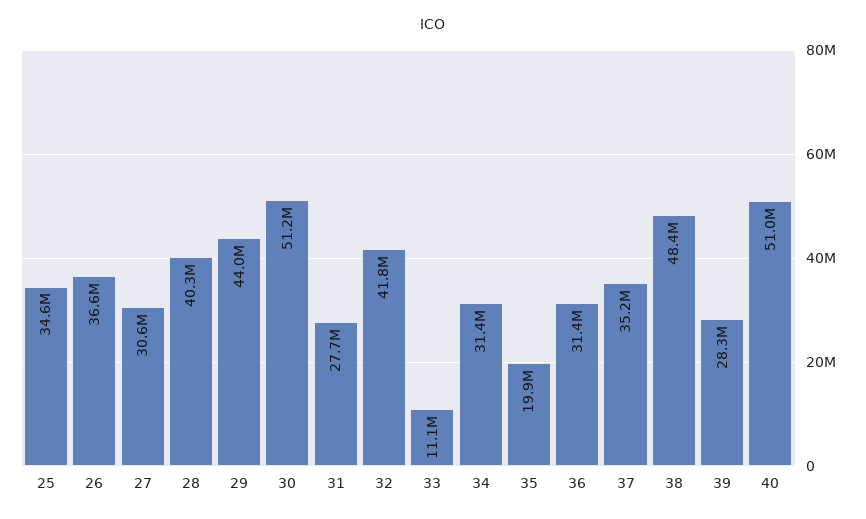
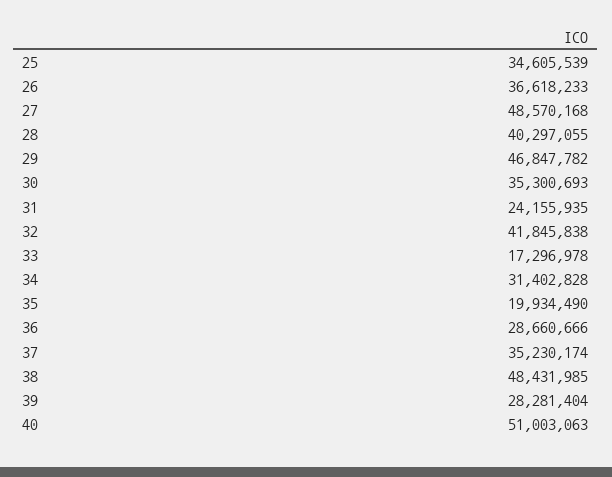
  {
    "25": 34605539,
    "26": 36618233,
-   "27": 30600000,
+   "27": 48570168,
    "28": 40297055,
-   "29": 44000000,
+   "29": 46847782,
-   "30": 51200000,
+   "30": 35300693,
-   "31": 27700000,
+   "31": 24155935,
    "32": 41845838,
-   "33": 11100000,
+   "33": 17296978,
    "34": 31402828,
    "35": 19934490,
-   "36": 31400000,
+   "36": 28660666,
    "37": 35230174,
    "38": 48431985,
    "39": 28281404,
    "40": 51003063
  }

